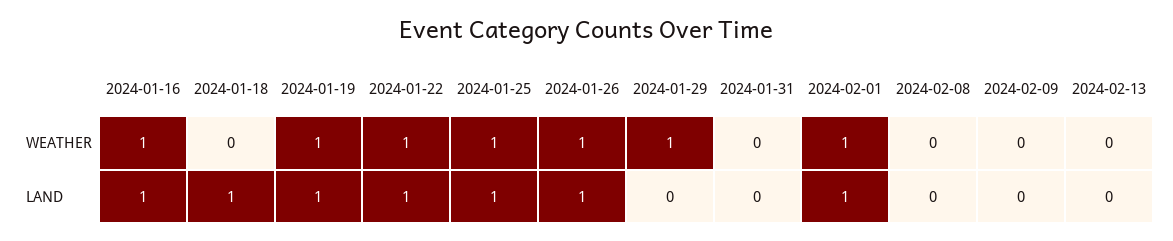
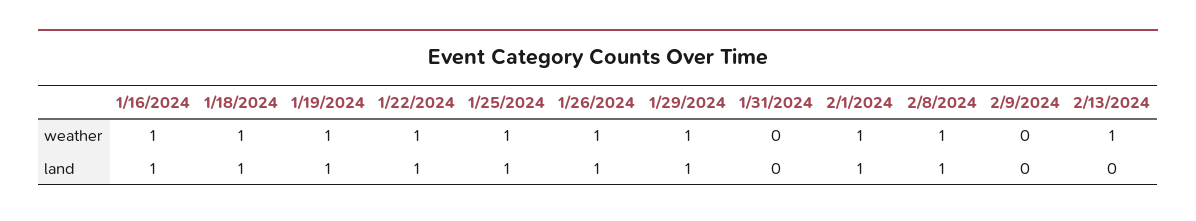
  {
    "2024-01-16": {
      "WEATHER": 1,
      "LAND": 1
    },
    "2024-01-18": {
-     "WEATHER": 0,
+     "WEATHER": 1,
      "LAND": 1
    },
    "2024-01-19": {
      "WEATHER": 1,
      "LAND": 1
    },
    "2024-01-22": {
      "WEATHER": 1,
      "LAND": 1
    },
    "2024-01-25": {
      "WEATHER": 1,
      "LAND": 1
    },
    "2024-01-26": {
      "WEATHER": 1,
      "LAND": 1
    },
    "2024-01-29": {
      "WEATHER": 1,
-     "LAND": 0
+     "LAND": 1
    },
    "2024-01-31": {
      "WEATHER": 0,
      "LAND": 0
    },
    "2024-02-01": {
      "WEATHER": 1,
      "LAND": 1
    },
    "2024-02-08": {
-     "WEATHER": 0,
+     "WEATHER": 1,
-     "LAND": 0
+     "LAND": 1
    },
    "2024-02-09": {
      "WEATHER": 0,
      "LAND": 0
    },
    "2024-02-13": {
-     "WEATHER": 0,
+     "WEATHER": 1,
      "LAND": 0
    }
  }

